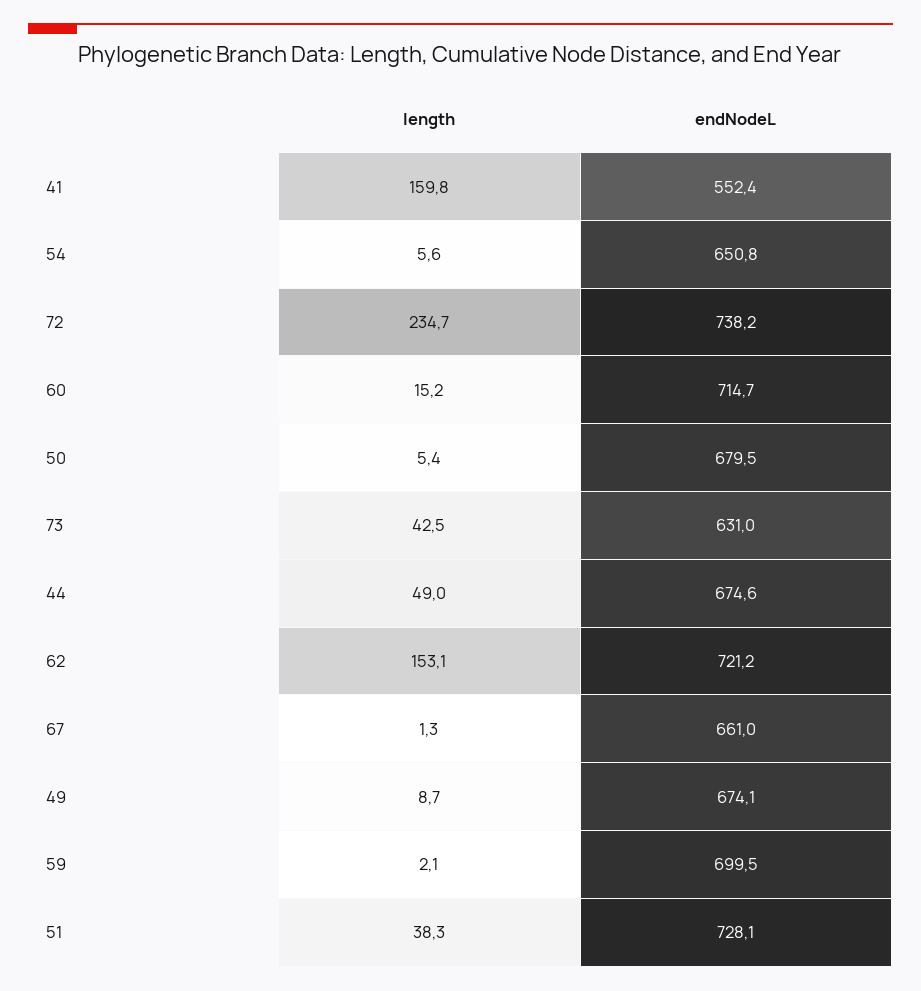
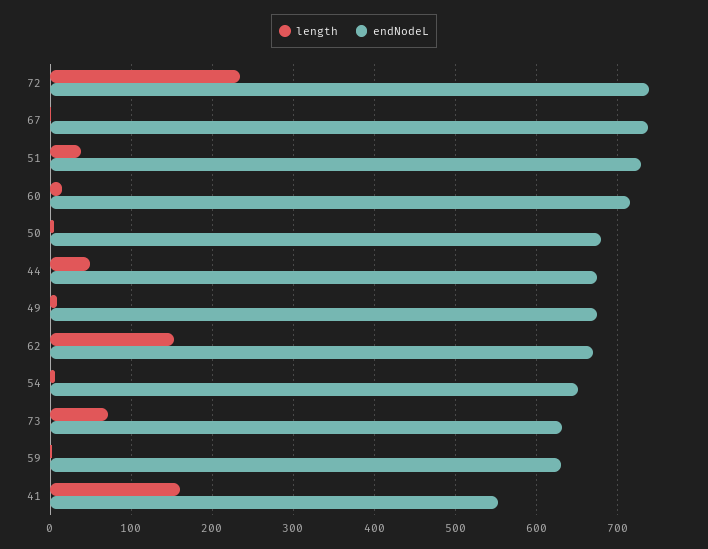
  {
    "length": {
      "41": 159.8,
      "54": 5.6,
      "72": 234.7,
      "60": 15.2,
      "50": 5.4,
-     "73": 42.5,
+     "73": 70,
      "44": 49,
      "62": 153.1,
      "67": 1.3,
      "49": 8.7,
      "59": 2.1,
      "51": 38.3
    },
    "endNodeL": {
      "41": 552.4,
      "54": 650.8,
      "72": 738.2,
      "60": 714.7,
      "50": 679.5,
      "73": 631,
      "44": 674.6,
-     "62": 721.2,
+     "62": 670,
-     "67": 661,
+     "67": 740,
      "49": 674.1,
-     "59": 699.5,
+     "59": 630,
      "51": 728.1
    }
  }

